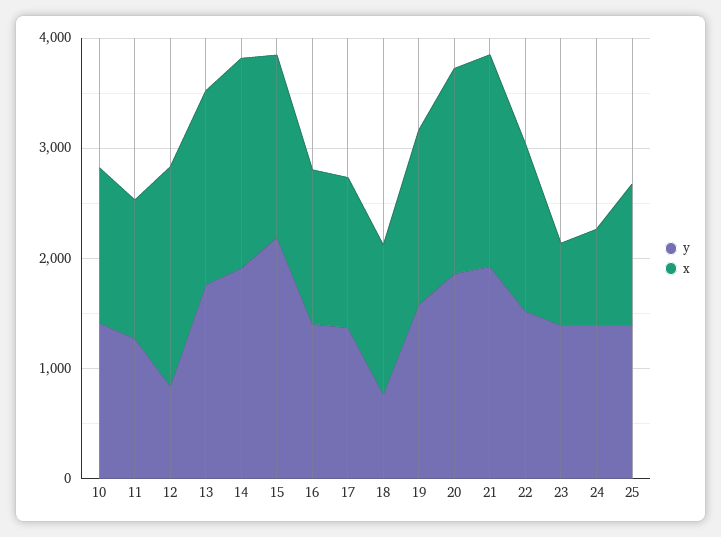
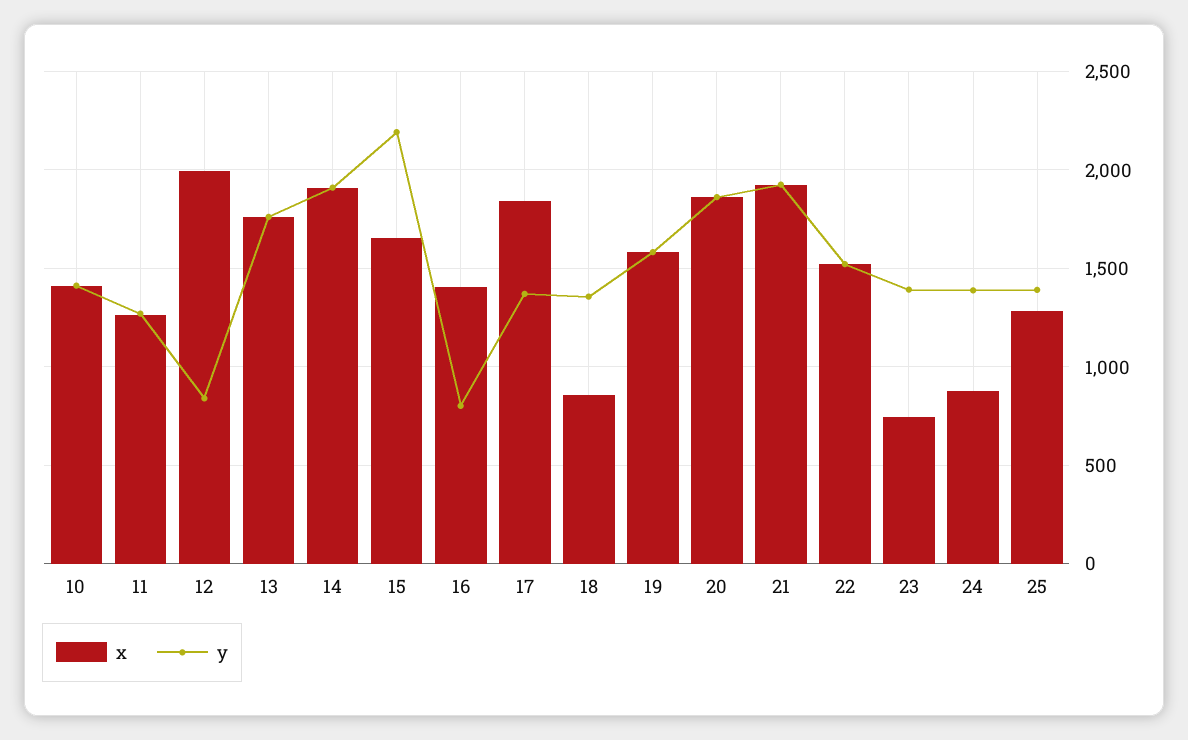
  {
    "y": {
      "10": 1400,
      "11": 1250,
      "12": 850,
      "13": 1750,
      "14": 1900,
      "15": 2200,
-     "16": 1400,
+     "16": 800,
      "17": 1350,
-     "18": 800,
+     "18": 1350,
      "19": 1600,
      "20": 1850,
      "21": 1950,
      "22": 1500,
      "23": 1400,
      "24": 1400,
      "25": 1400
    },
    "x": {
      "10": 1400,
      "11": 1250,
      "12": 2000,
      "13": 1750,
      "14": 1900,
      "15": 1650,
      "16": 1400,
-     "17": 1400,
+     "17": 1850,
-     "18": 1400,
+     "18": 850,
      "19": 1600,
      "20": 1850,
      "21": 1950,
      "22": 1500,
      "23": 750,
      "24": 900,
      "25": 1300
    }
  }

